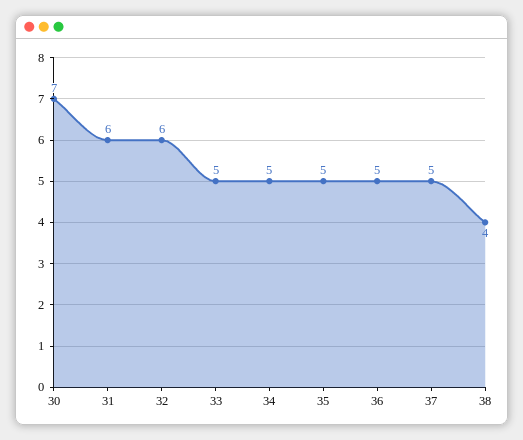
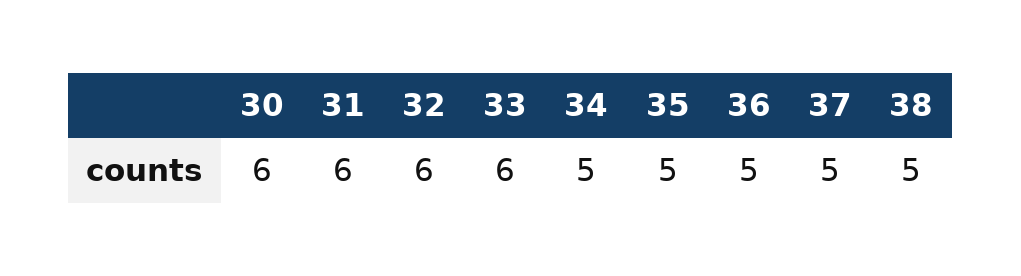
  {
-   "30": 7,
+   "30": 6,
    "31": 6,
    "32": 6,
-   "33": 5,
+   "33": 6,
    "34": 5,
    "35": 5,
    "36": 5,
    "37": 5,
-   "38": 4
+   "38": 5
  }

